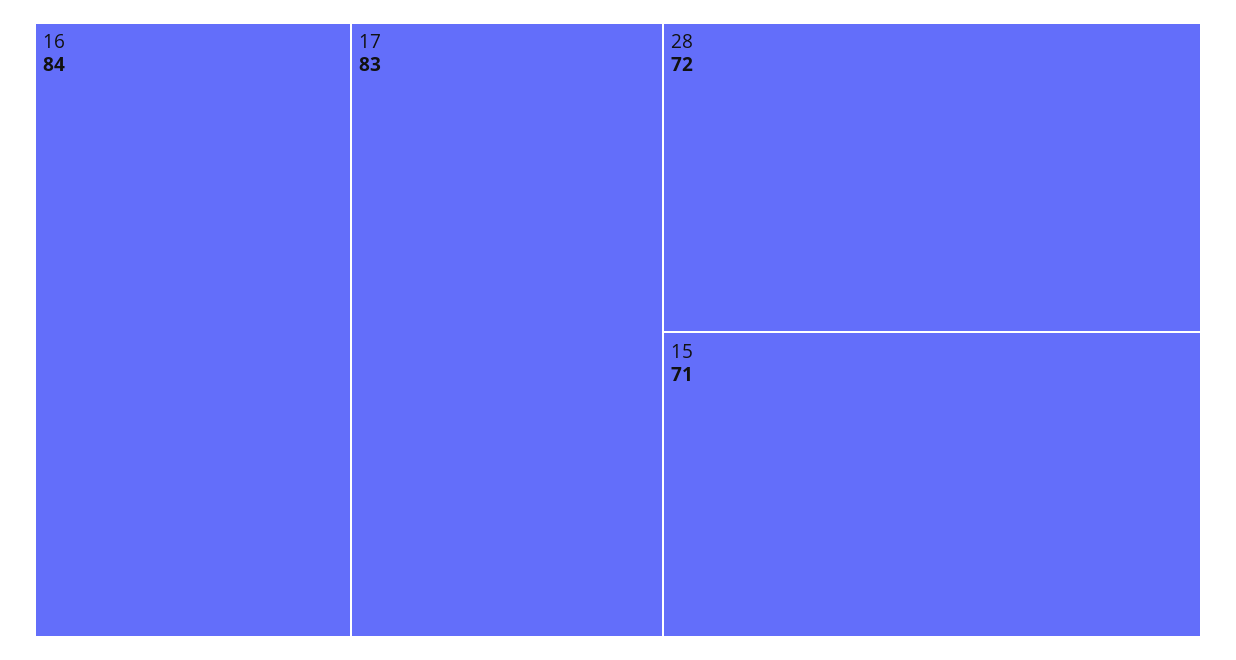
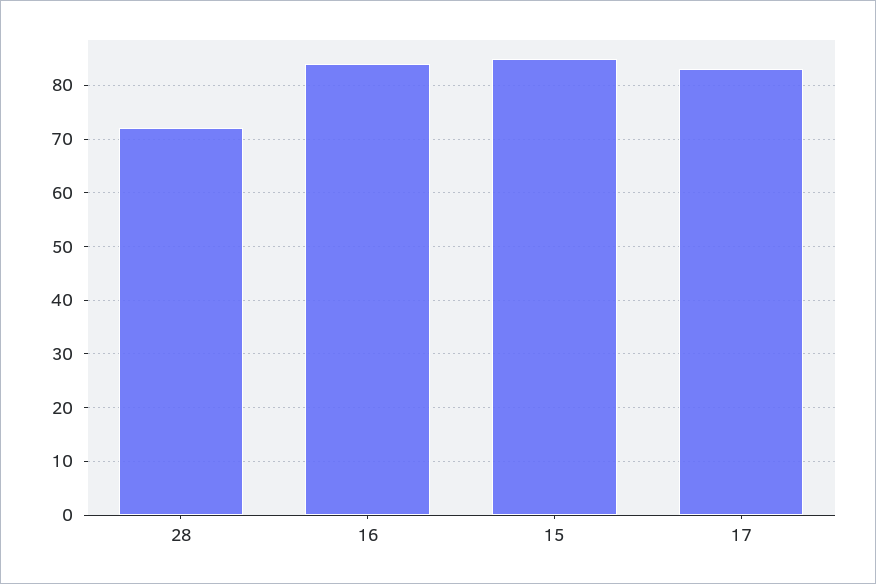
  {
    "16": 84,
    "17": 83,
    "28": 72,
-   "15": 71
+   "15": 85
  }

